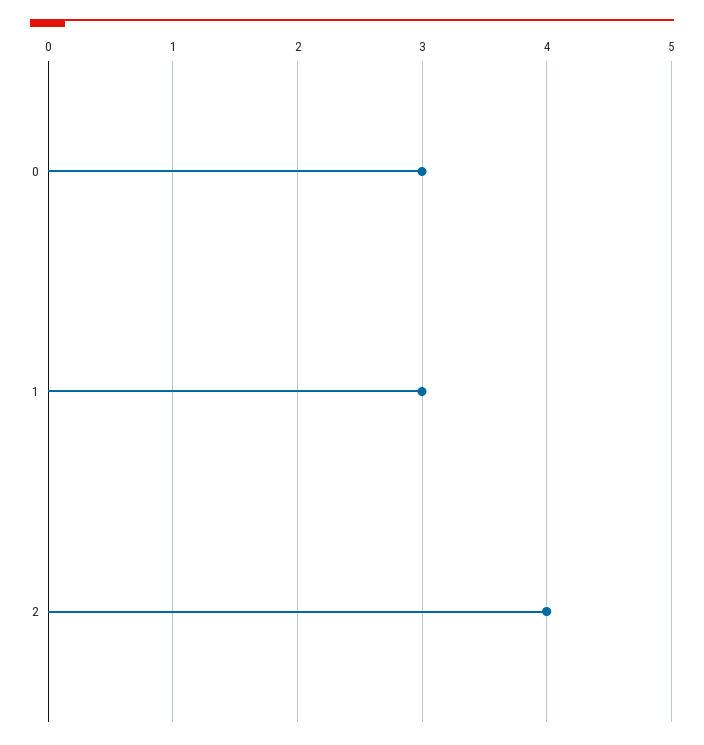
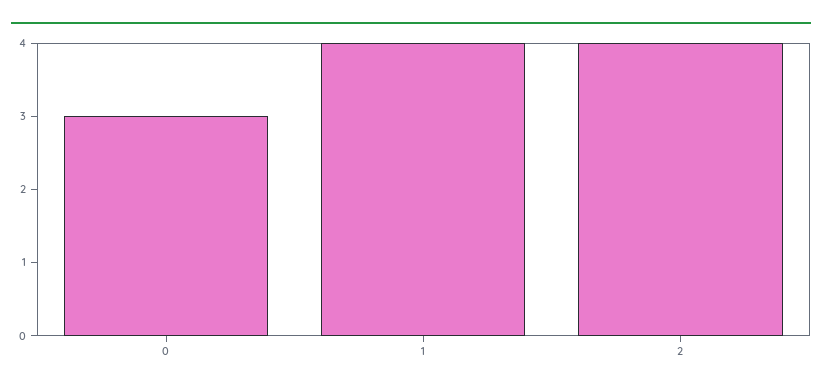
  {
    "0": 3,
-   "1": 3,
+   "1": 4,
    "2": 4
  }

